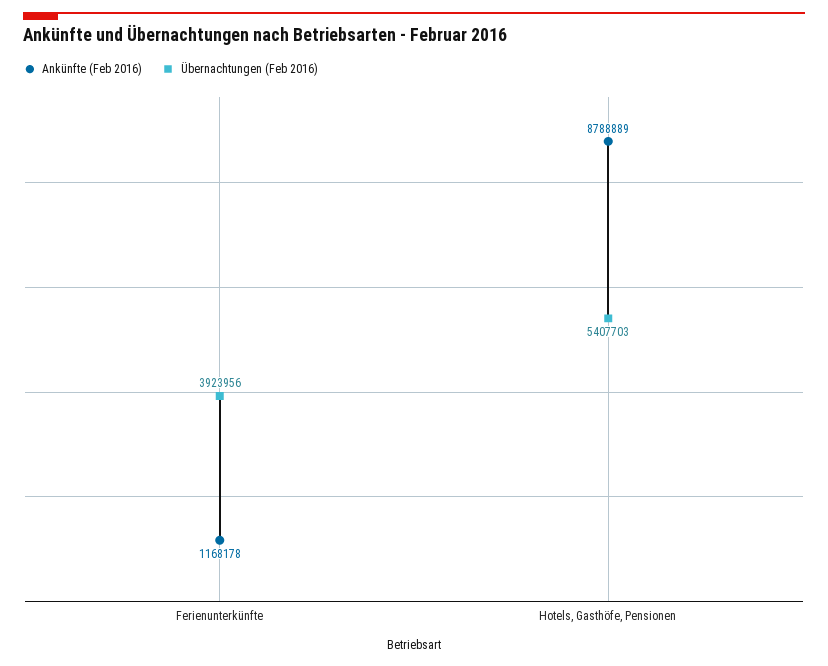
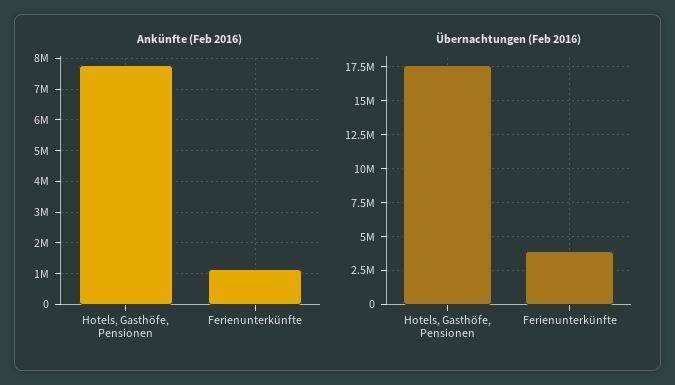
  {
    "Ankünfte (Feb 2016)": {
      "Ferienunterkünfte": 1168178,
-     "Hotels, Gasthöfe, Pensionen": 8788889
+     "Hotels, Gasthöfe, Pensionen": 7800000
    },
    "Übernachtungen (Feb 2016)": {
      "Ferienunterkünfte": 3923956,
-     "Hotels, Gasthöfe, Pensionen": 5407703
+     "Hotels, Gasthöfe, Pensionen": 17500000
    }
  }

